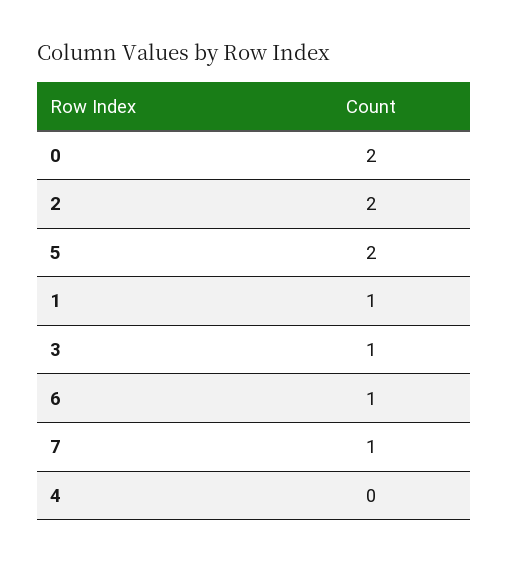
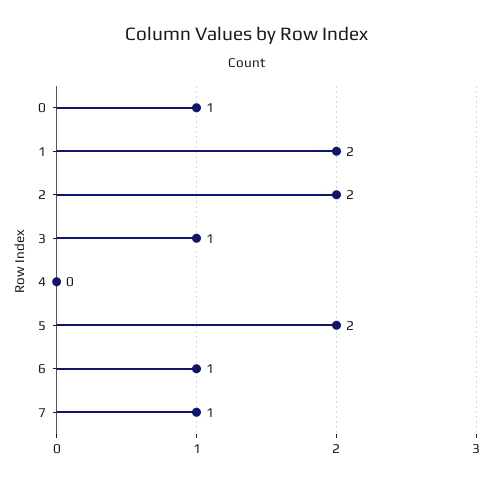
  {
-   "0": 2,
+   "0": 1,
    "2": 2,
    "5": 2,
-   "1": 1,
+   "1": 2,
    "3": 1,
    "6": 1,
    "7": 1,
    "4": 0
  }

